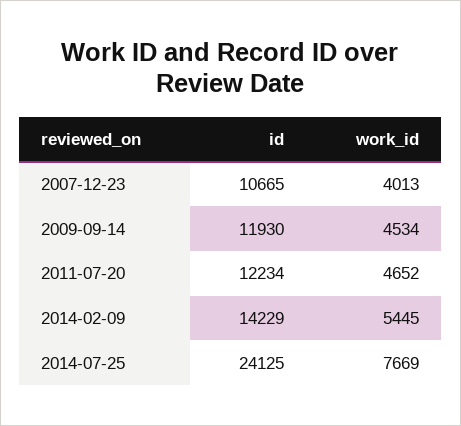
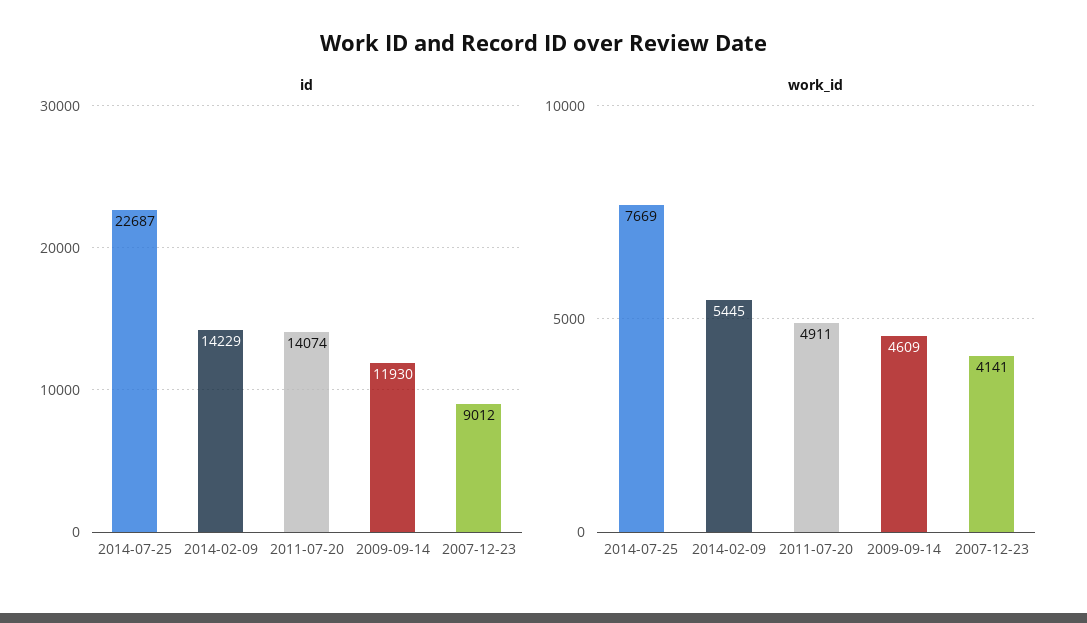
  {
    "id": {
-     "2007-12-23": 10665,
+     "2007-12-23": 9012,
      "2009-09-14": 11930,
-     "2011-07-20": 12234,
+     "2011-07-20": 14074,
      "2014-02-09": 14229,
-     "2014-07-25": 24125
+     "2014-07-25": 22687
    },
    "work_id": {
-     "2007-12-23": 4013,
+     "2007-12-23": 4141,
-     "2009-09-14": 4534,
+     "2009-09-14": 4609,
-     "2011-07-20": 4652,
+     "2011-07-20": 4911,
      "2014-02-09": 5445,
      "2014-07-25": 7669
    }
  }

